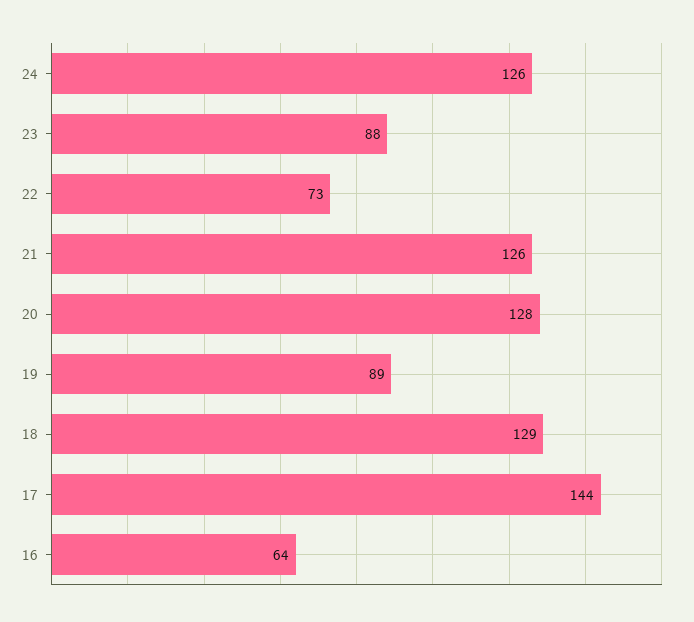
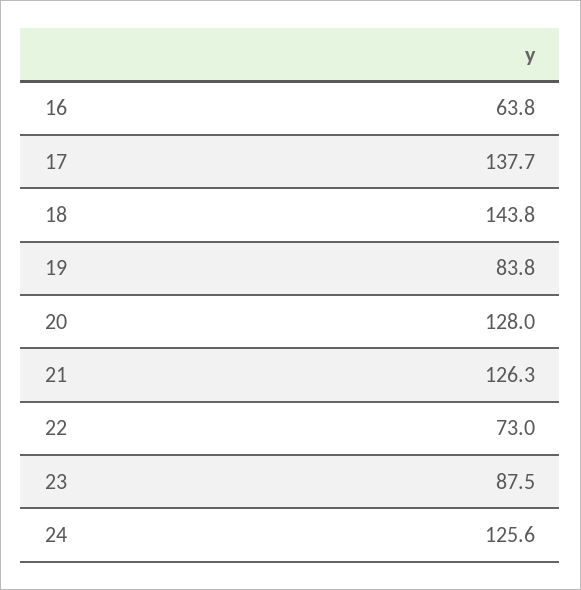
  {
    "24": 125.6,
    "23": 87.5,
    "22": 73,
    "21": 126.3,
    "20": 128,
-   "19": 89,
+   "19": 83.8,
-   "18": 129,
+   "18": 143.8,
-   "17": 144,
+   "17": 137.7,
    "16": 63.8
  }

